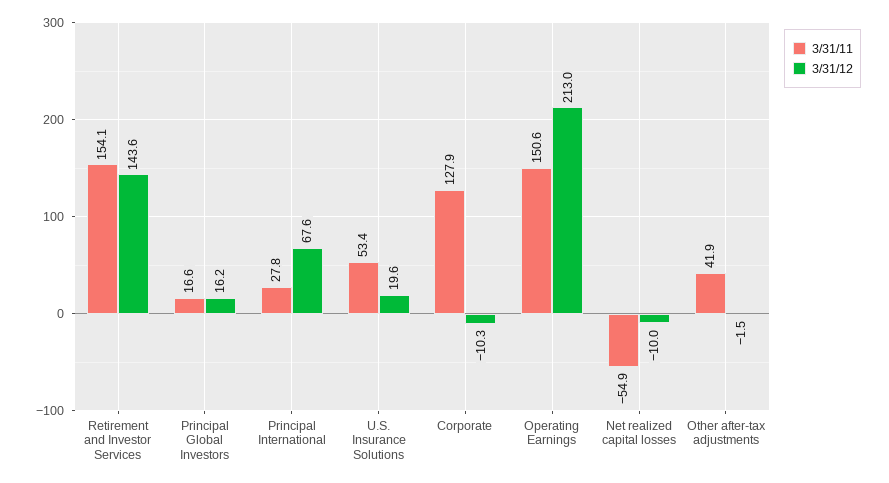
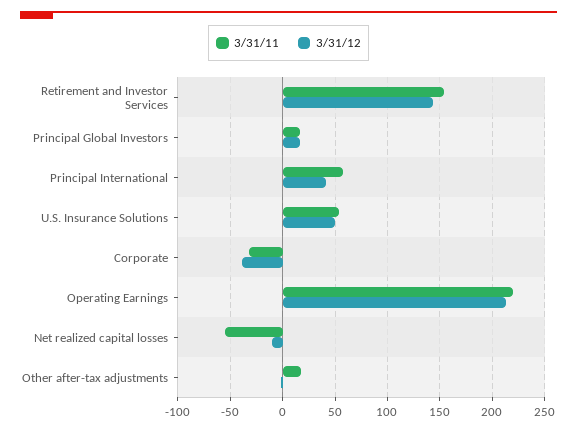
  {
    "3/31/11": {
      "Retirement and Investor Services": 154.1,
      "Principal Global Investors": 16.6,
-     "Principal International": 27.8,
+     "Principal International": 60,
      "U.S. Insurance Solutions": 53.4,
-     "Corporate": 127.9,
+     "Corporate": -30,
-     "Operating Earnings": 150.6,
+     "Operating Earnings": 220,
      "Net realized capital losses": -54.9,
-     "Other after-tax adjustments": 41.9
+     "Other after-tax adjustments": 20
    },
    "3/31/12": {
      "Retirement and Investor Services": 143.6,
      "Principal Global Investors": 16.2,
-     "Principal International": 67.6,
+     "Principal International": 40,
-     "U.S. Insurance Solutions": 19.6,
+     "U.S. Insurance Solutions": 50,
-     "Corporate": -10.3,
+     "Corporate": -40,
      "Operating Earnings": 213,
      "Net realized capital losses": -10,
      "Other after-tax adjustments": -1.5
    }
  }

